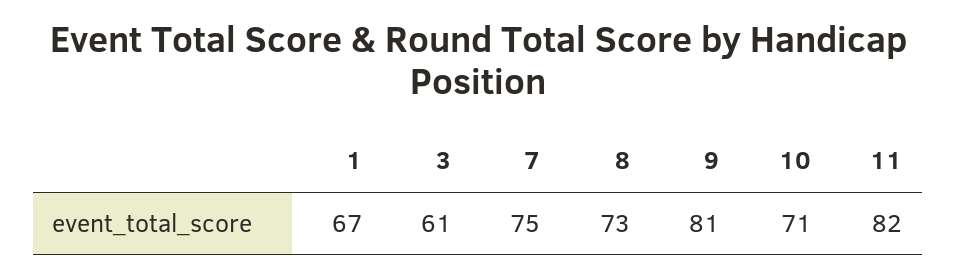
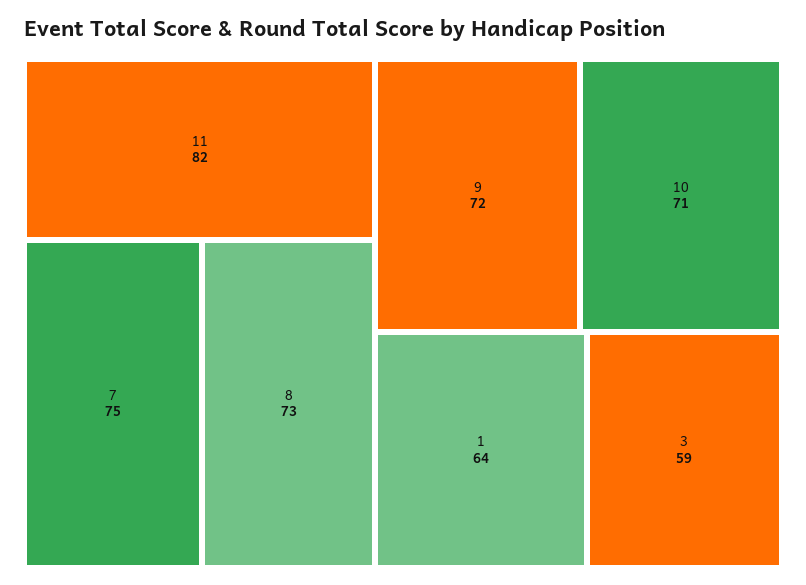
  {
-   "1": 67,
+   "1": 64,
-   "3": 61,
+   "3": 59,
    "7": 75,
    "8": 73,
-   "9": 81,
+   "9": 72,
    "10": 71,
    "11": 82
  }

